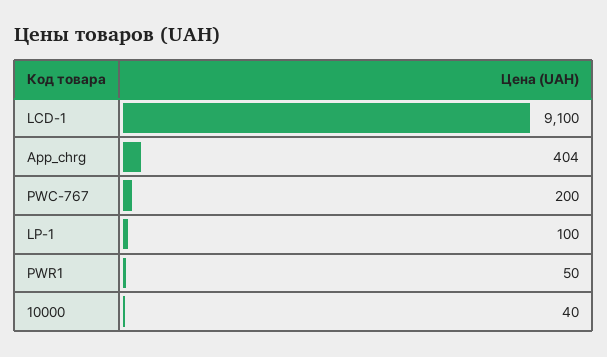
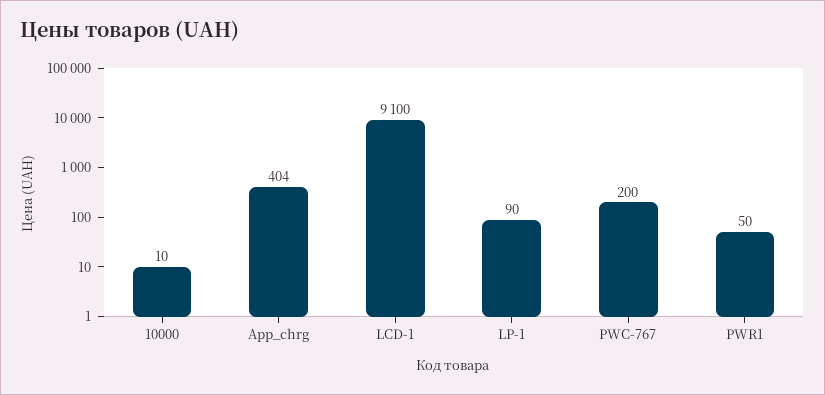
  {
    "LCD-1": 9100,
    "App_chrg": 404,
    "PWC-767": 200,
-   "LP-1": 100,
+   "LP-1": 90,
    "PWR1": 50,
-   "10000": 40
+   "10000": 10
  }

